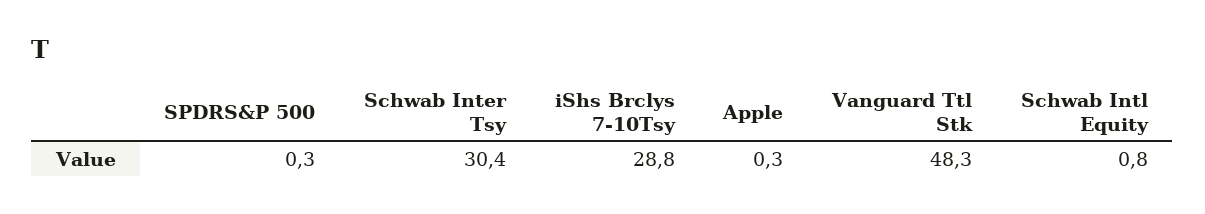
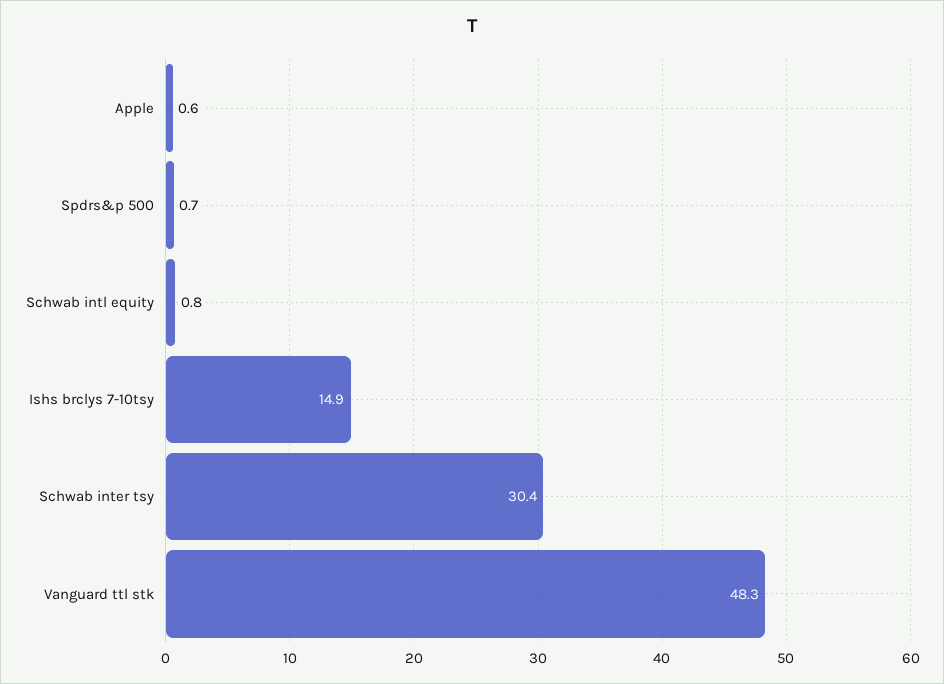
  {
-   "SPDRS&P 500": 0.3,
+   "SPDRS&P 500": 0.7,
    "Schwab Inter Tsy": 30.4,
-   "iShs Brclys 7-10Tsy": 28.8,
+   "iShs Brclys 7-10Tsy": 14.9,
-   "Apple": 0.3,
+   "Apple": 0.6,
    "Vanguard Ttl Stk": 48.3,
    "Schwab Intl Equity": 0.8
  }

